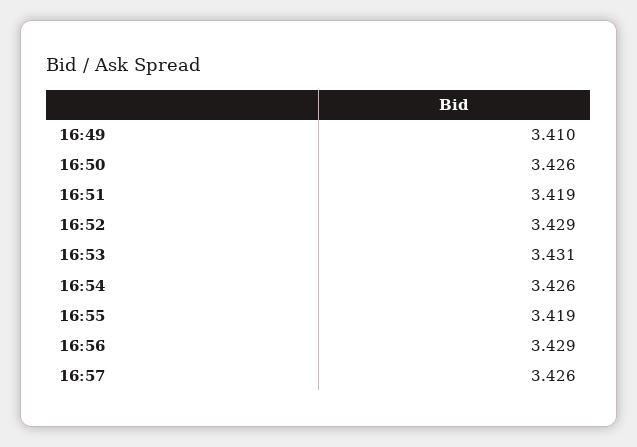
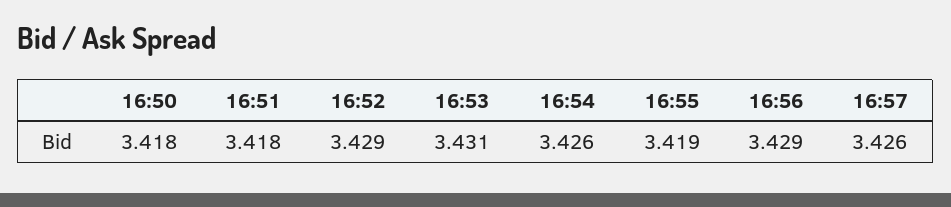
  {
-   "16:49": 3.41,
-   "16:50": 3.426,
+   "16:50": 3.418,
-   "16:51": 3.419,
+   "16:51": 3.418,
    "16:52": 3.429,
    "16:53": 3.431,
    "16:54": 3.426,
    "16:55": 3.419,
    "16:56": 3.429,
    "16:57": 3.426
  }

